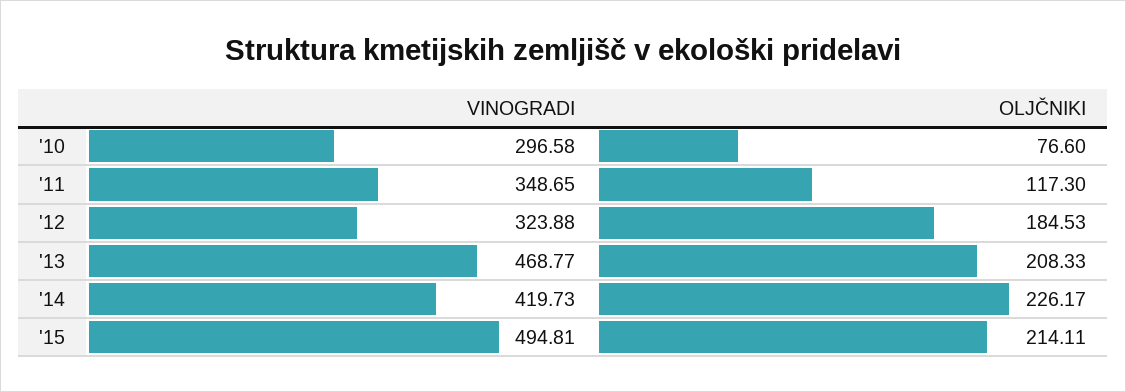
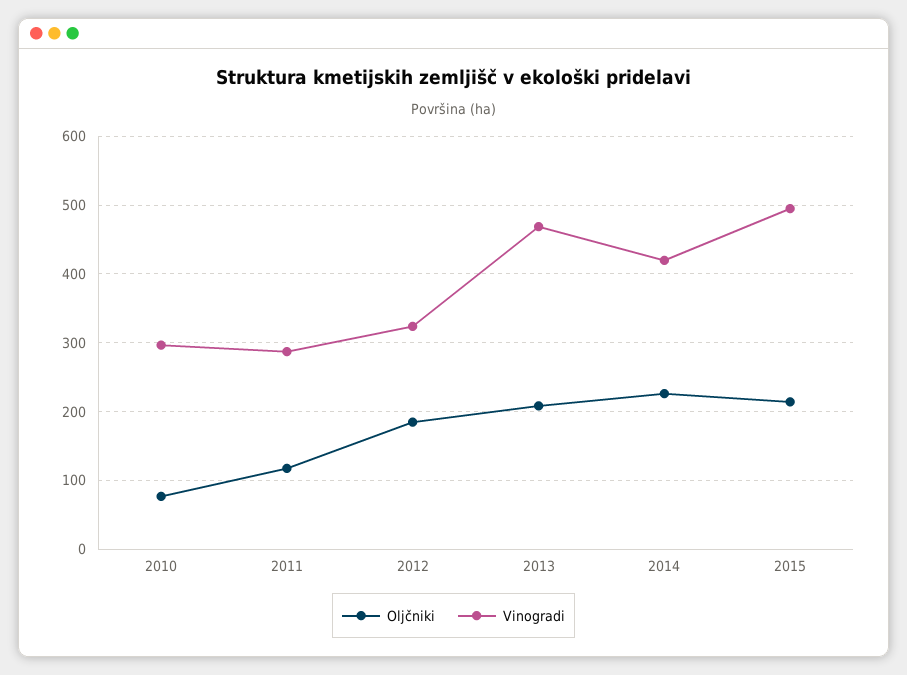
  {
    "VINOGRADI": {
      "'10": 296.58,
-     "'11": 348.65,
+     "'11": 290,
      "'12": 323.88,
      "'13": 468.77,
      "'14": 419.73,
      "'15": 494.81
    },
    "OLJČNIKI": {
      "'10": 76.6,
      "'11": 117.3,
      "'12": 184.53,
      "'13": 208.33,
      "'14": 226.17,
      "'15": 214.11
    }
  }

